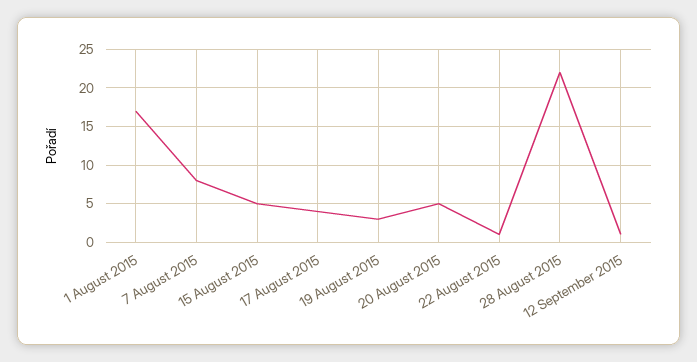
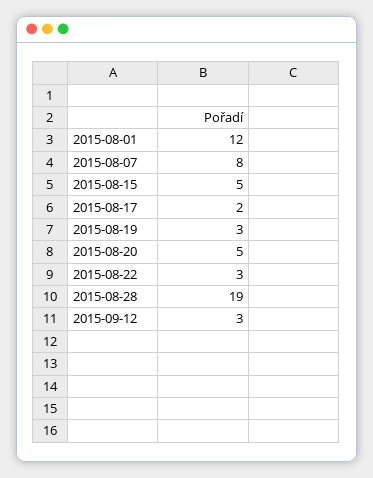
  {
-   "1 August 2015": 17,
+   "1 August 2015": 12,
    "7 August 2015": 8,
    "15 August 2015": 5,
-   "17 August 2015": 4,
+   "17 August 2015": 2,
    "19 August 2015": 3,
    "20 August 2015": 5,
-   "22 August 2015": 1,
+   "22 August 2015": 3,
-   "28 August 2015": 22,
+   "28 August 2015": 19,
-   "12 September 2015": 1
+   "12 September 2015": 3
  }

